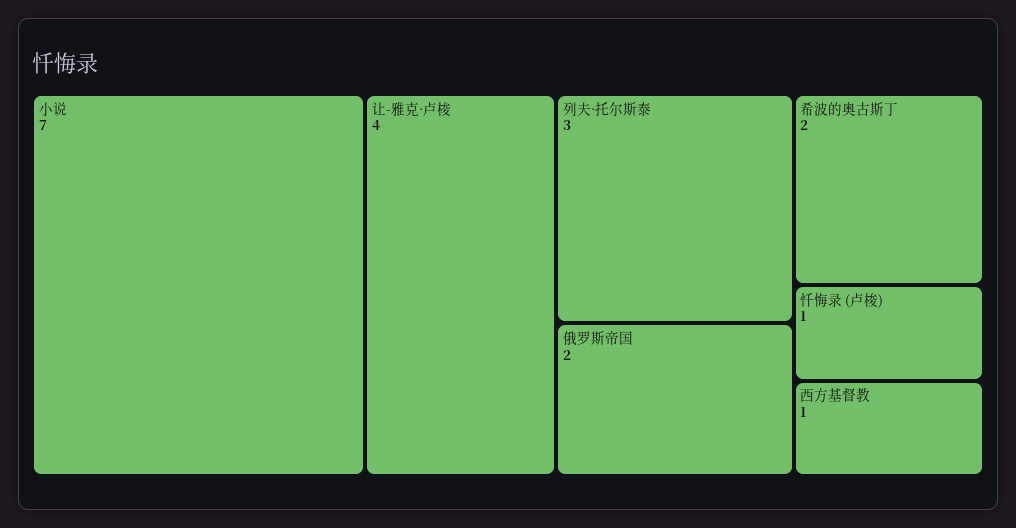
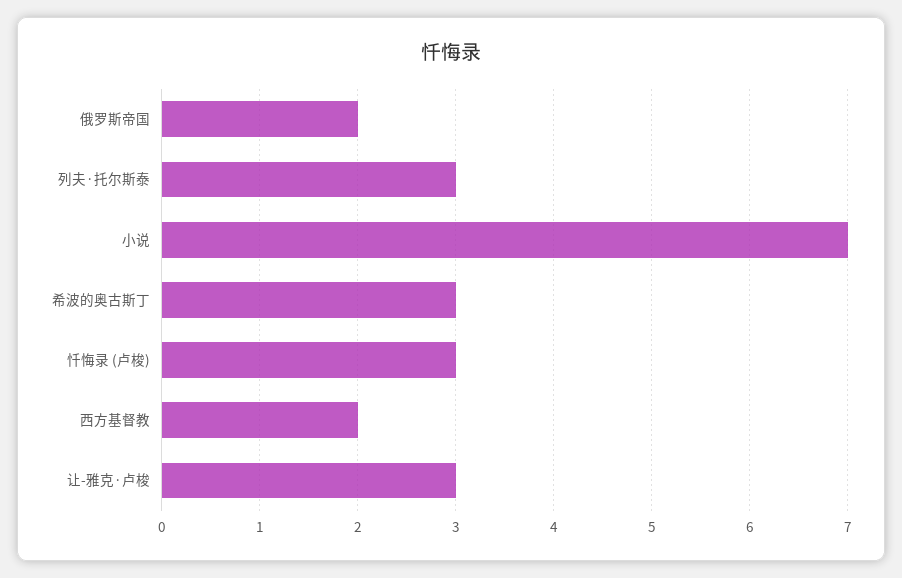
  {
    "小说": 7,
-   "让-雅克·卢梭": 4,
+   "让-雅克·卢梭": 3,
    "列夫·托尔斯泰": 3,
    "俄罗斯帝国": 2,
-   "希波的奥古斯丁": 2,
+   "希波的奥古斯丁": 3,
-   "忏悔录 (卢梭)": 1,
+   "忏悔录 (卢梭)": 3,
-   "西方基督教": 1
+   "西方基督教": 2
  }

